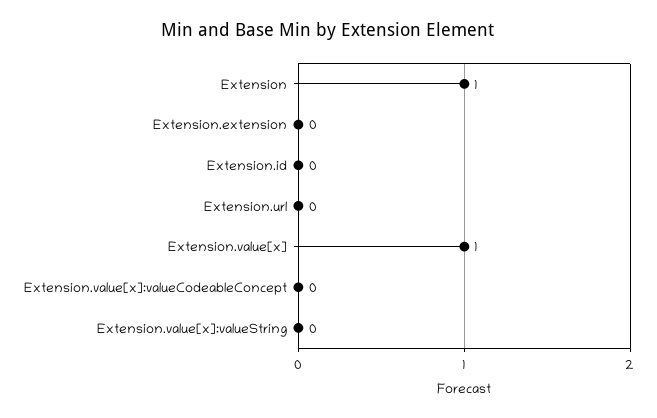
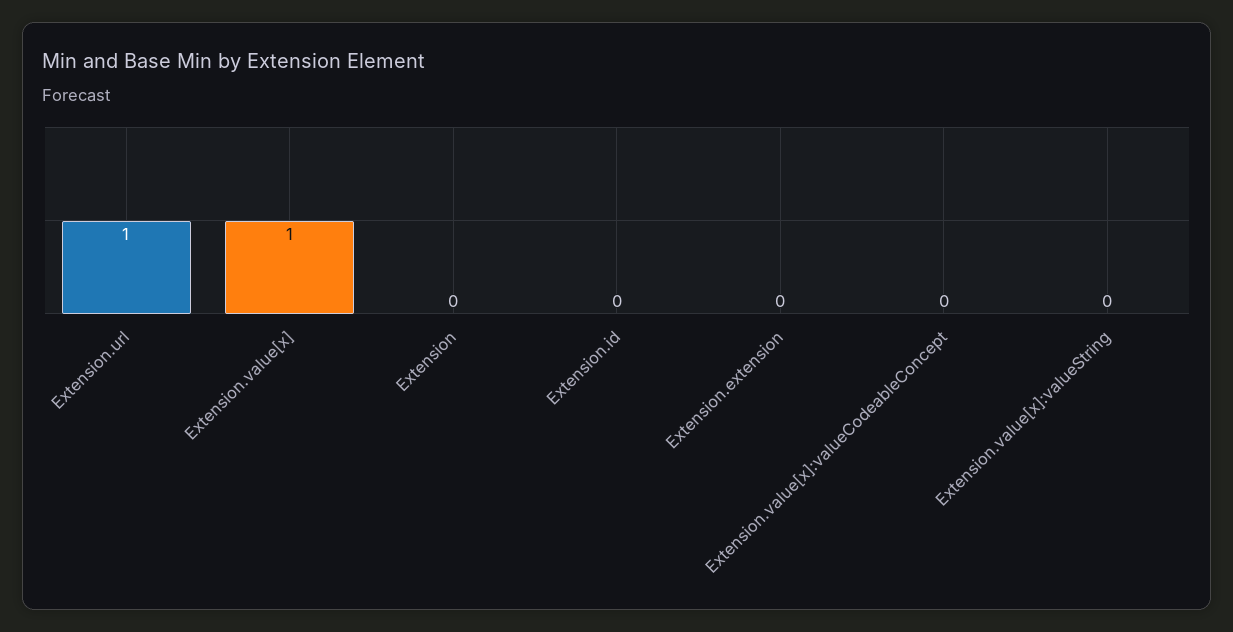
  {
-   "Extension": 1,
+   "Extension": 0,
    "Extension.extension": 0,
    "Extension.id": 0,
-   "Extension.url": 0,
+   "Extension.url": 1,
    "Extension.value[x]": 1,
    "Extension.value[x]:valueCodeableConcept": 0,
    "Extension.value[x]:valueString": 0
  }

